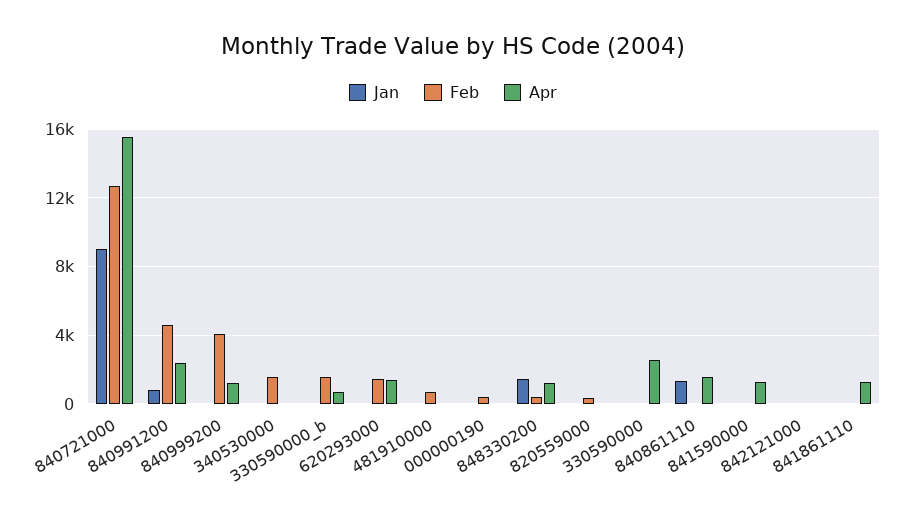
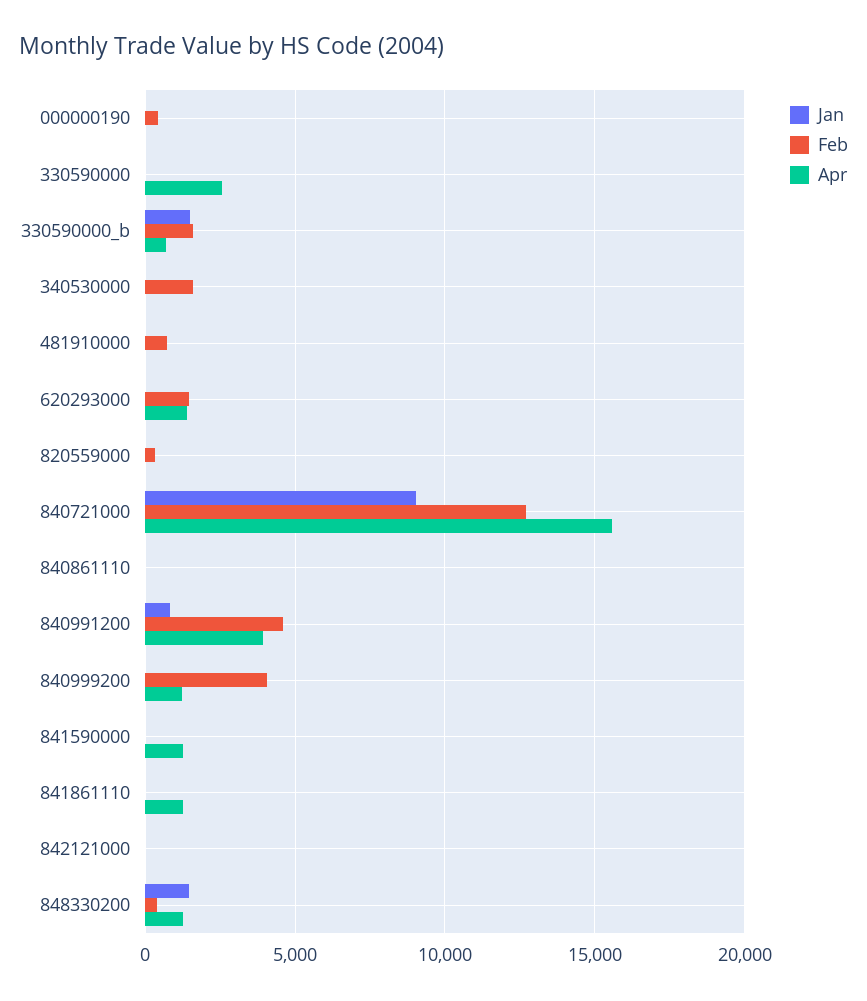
  {
    "Jan": {
      "840721000": 9000,
      "840991200": 1000,
      "840999200": 0,
      "340530000": 0,
-     "330590000_b": 0,
+     "330590000_b": 1500,
      "620293000": 0,
      "481910000": 0,
      "000000190": 0,
      "848330200": 1500,
      "820559000": 0,
      "330590000": 0,
-     "840861110": 1500,
+     "840861110": 0,
      "841590000": 0,
      "842121000": 0,
      "841861110": 0
    },
    "Feb": {
      "840721000": 12500,
      "840991200": 4500,
      "840999200": 4000,
      "340530000": 1500,
      "330590000_b": 1500,
      "620293000": 1500,
      "481910000": 500,
      "000000190": 500,
      "848330200": 500,
      "820559000": 500,
      "330590000": 0,
      "840861110": 0,
      "841590000": 0,
      "842121000": 0,
      "841861110": 0
    },
    "Apr": {
      "840721000": 15500,
-     "840991200": 2500,
+     "840991200": 4000,
      "840999200": 1000,
      "340530000": 0,
      "330590000_b": 500,
      "620293000": 1500,
      "481910000": 0,
      "000000190": 0,
      "848330200": 1000,
      "820559000": 0,
      "330590000": 2500,
-     "840861110": 1500,
+     "840861110": 0,
      "841590000": 1500,
      "842121000": 0,
      "841861110": 1500
    }
  }

